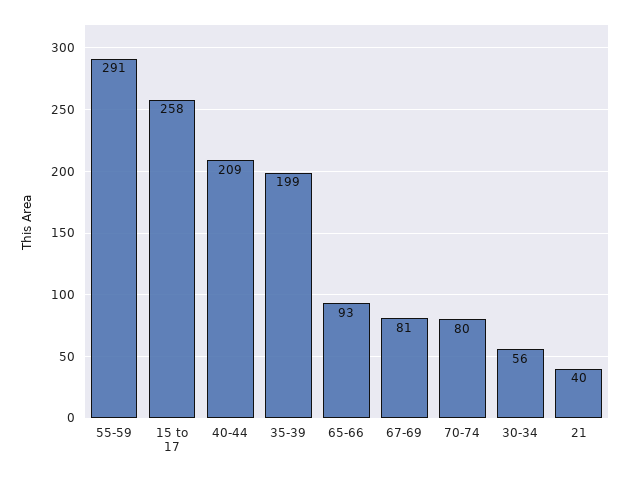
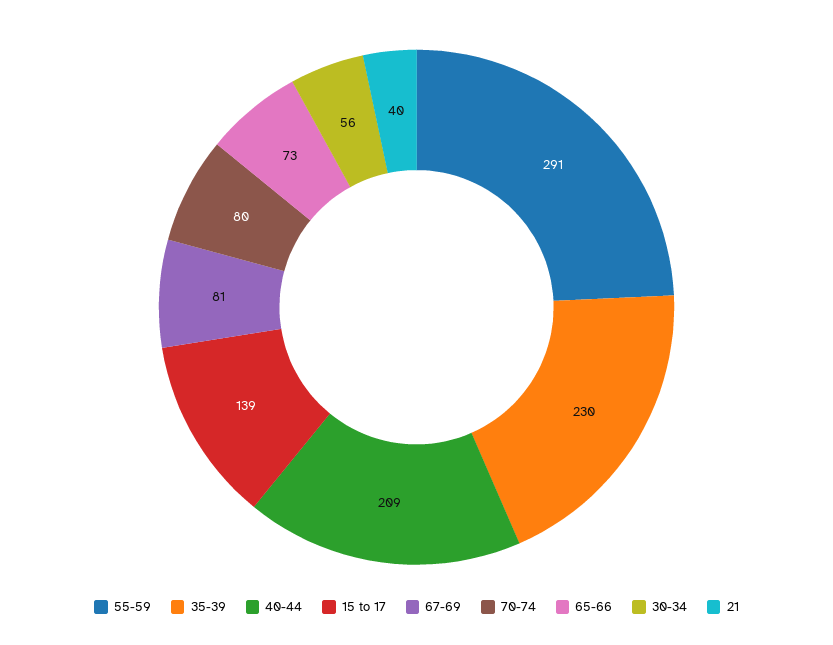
  {
    "55-59": 291,
-   "15 to 17": 258,
+   "15 to 17": 139,
    "40-44": 209,
-   "35-39": 199,
+   "35-39": 230,
-   "65-66": 93,
+   "65-66": 73,
    "67-69": 81,
    "70-74": 80,
    "30-34": 56,
    "21": 40
  }

